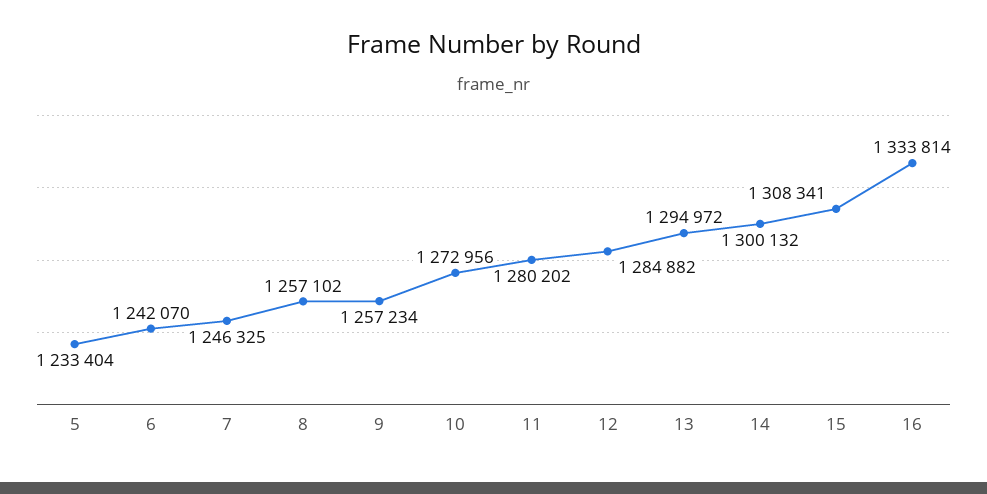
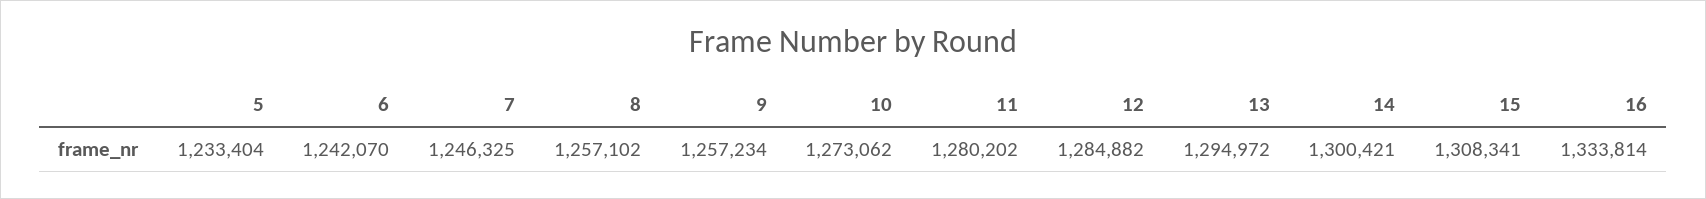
  {
    "5": 1233404,
    "6": 1242070,
    "7": 1246325,
    "8": 1257102,
    "9": 1257234,
-   "10": 1272956,
+   "10": 1273062,
    "11": 1280202,
    "12": 1284882,
    "13": 1294972,
-   "14": 1300132,
+   "14": 1300421,
    "15": 1308341,
    "16": 1333814
  }

